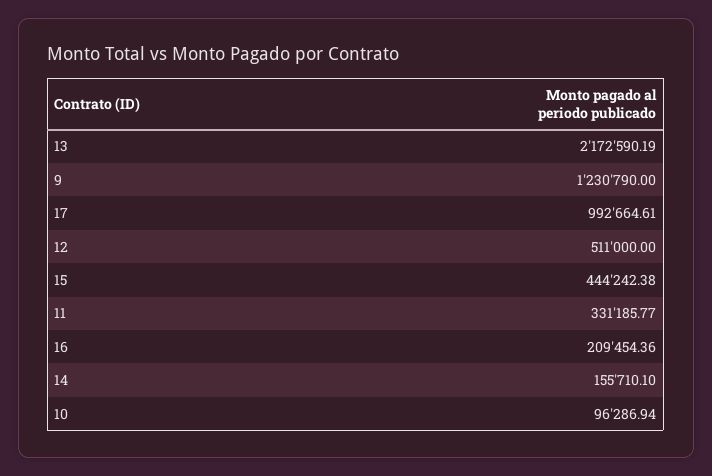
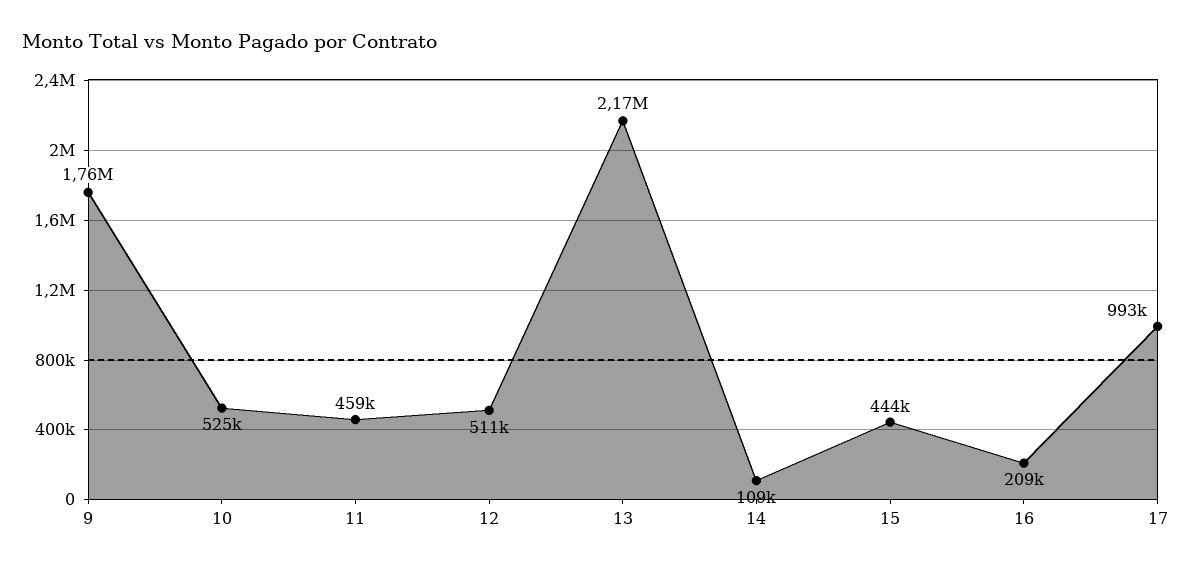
  {
    "13": 2172590.19,
-   "9": 1230790,
+   "9": 1760000,
    "17": 992664.61,
    "12": 511000,
    "15": 444242.38,
-   "11": 331185.77,
+   "11": 459000,
    "16": 209454.36,
-   "14": 155710.1,
+   "14": 109000,
-   "10": 96286.94
+   "10": 525000
  }

